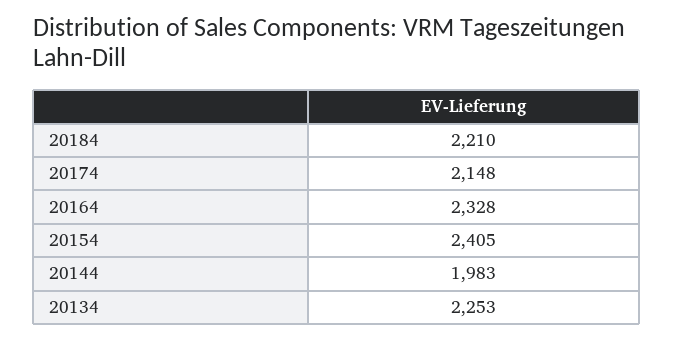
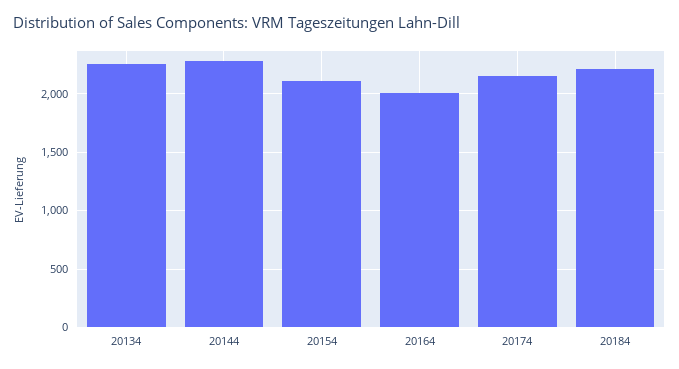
  {
    "20184": 2210,
    "20174": 2148,
-   "20164": 2328,
+   "20164": 2000,
-   "20154": 2405,
+   "20154": 2100,
-   "20144": 1983,
+   "20144": 2300,
    "20134": 2253
  }

